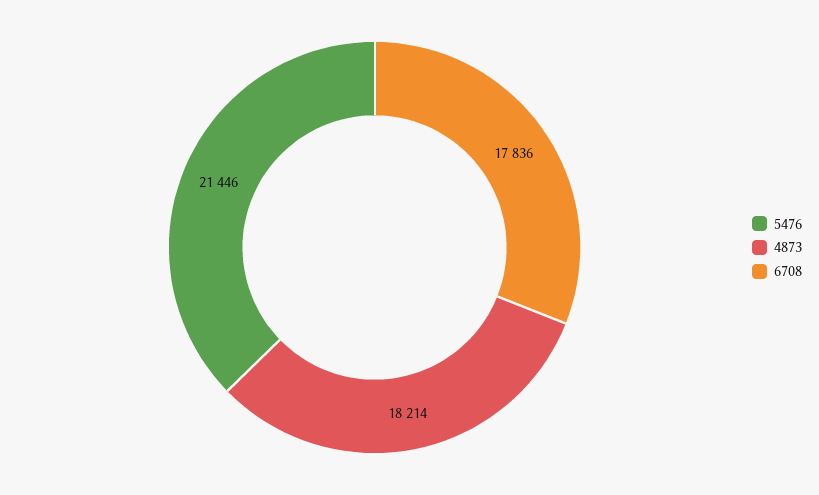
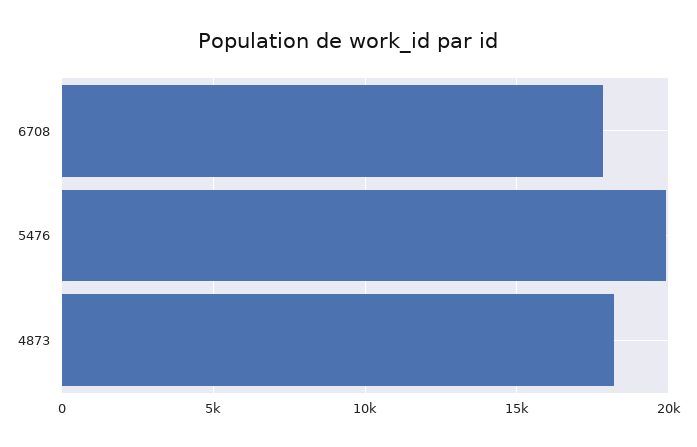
  {
-   "5476": 21446,
+   "5476": 20000,
    "4873": 18214,
    "6708": 17836
  }

